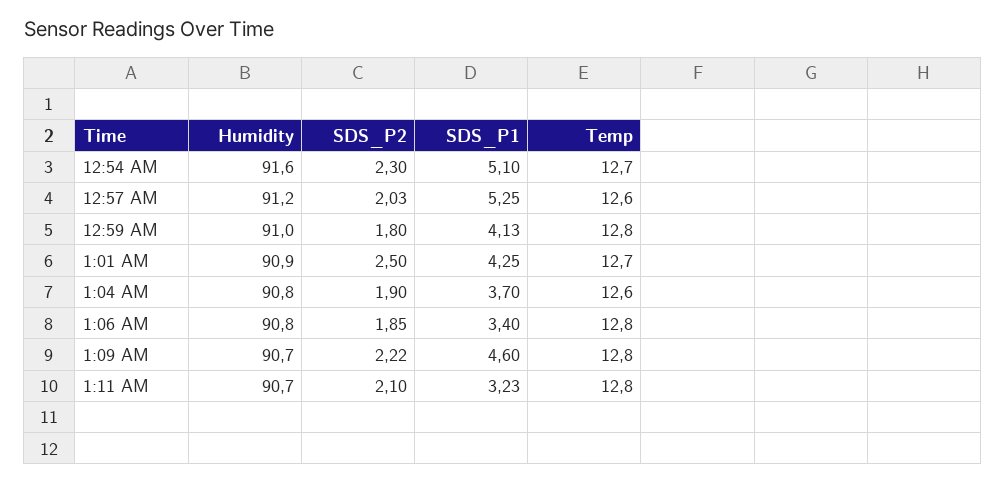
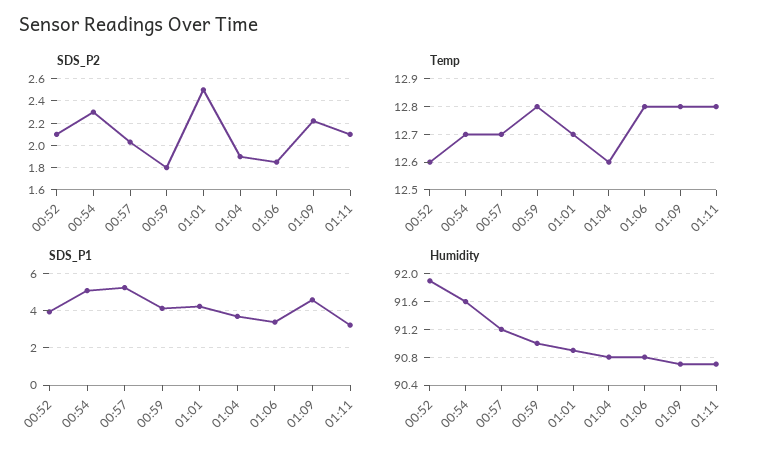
  {
    "Humidity": {
      "12:54 AM": 91.6,
      "12:57 AM": 91.2,
      "12:59 AM": 91,
      "1:01 AM": 90.9,
      "1:04 AM": 90.8,
      "1:06 AM": 90.8,
      "1:09 AM": 90.7,
-     "1:11 AM": 90.7
+     "1:11 AM": 90.7,
+     "00:52": 91.9
    },
    "SDS_P2": {
      "12:54 AM": 2.3,
      "12:57 AM": 2.03,
      "12:59 AM": 1.8,
      "1:01 AM": 2.5,
      "1:04 AM": 1.9,
      "1:06 AM": 1.85,
      "1:09 AM": 2.22,
-     "1:11 AM": 2.1
+     "1:11 AM": 2.1,
+     "00:52": 2.1
    },
    "SDS_P1": {
      "12:54 AM": 5.1,
      "12:57 AM": 5.25,
      "12:59 AM": 4.13,
      "1:01 AM": 4.25,
      "1:04 AM": 3.7,
      "1:06 AM": 3.4,
      "1:09 AM": 4.6,
-     "1:11 AM": 3.23
+     "1:11 AM": 3.23,
+     "00:52": 4
    },
    "Temp": {
      "12:54 AM": 12.7,
-     "12:57 AM": 12.6,
+     "12:57 AM": 12.7,
      "12:59 AM": 12.8,
      "1:01 AM": 12.7,
      "1:04 AM": 12.6,
      "1:06 AM": 12.8,
      "1:09 AM": 12.8,
-     "1:11 AM": 12.8
+     "1:11 AM": 12.8,
+     "00:52": 12.6
    }
  }

